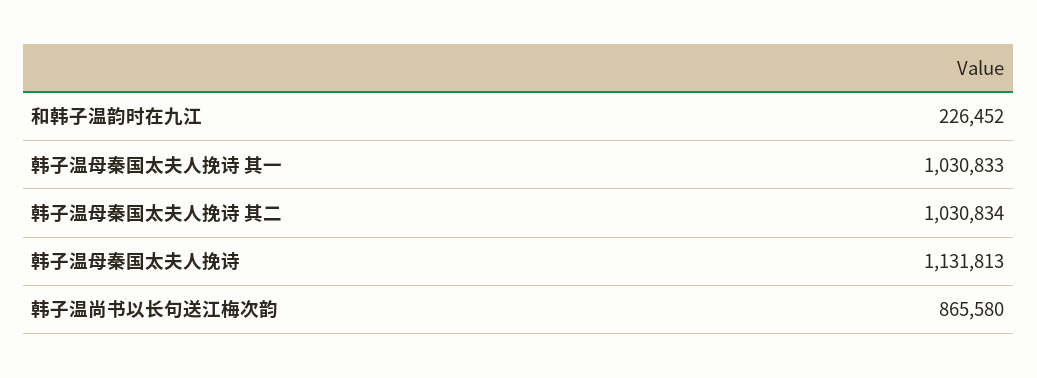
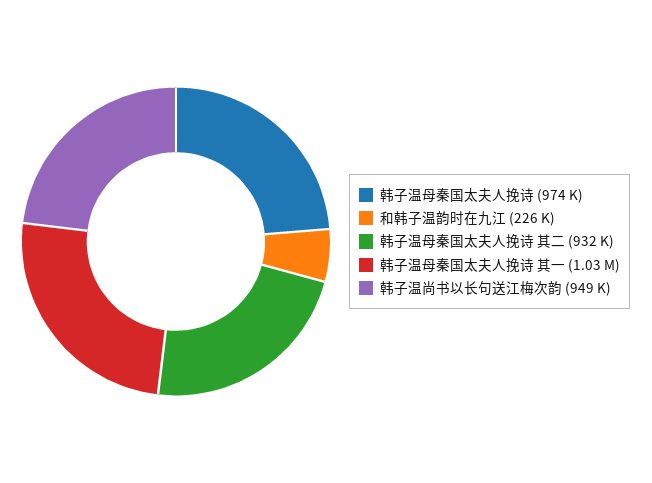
  {
    "和韩子温韵时在九江": 226452,
    "韩子温母秦国太夫人挽诗 其一": 1030833,
-   "韩子温母秦国太夫人挽诗 其二": 1030834,
+   "韩子温母秦国太夫人挽诗 其二": 932000,
-   "韩子温母秦国太夫人挽诗": 1131813,
+   "韩子温母秦国太夫人挽诗": 974000,
-   "韩子温尚书以长句送江梅次韵": 865580
+   "韩子温尚书以长句送江梅次韵": 949000
  }

